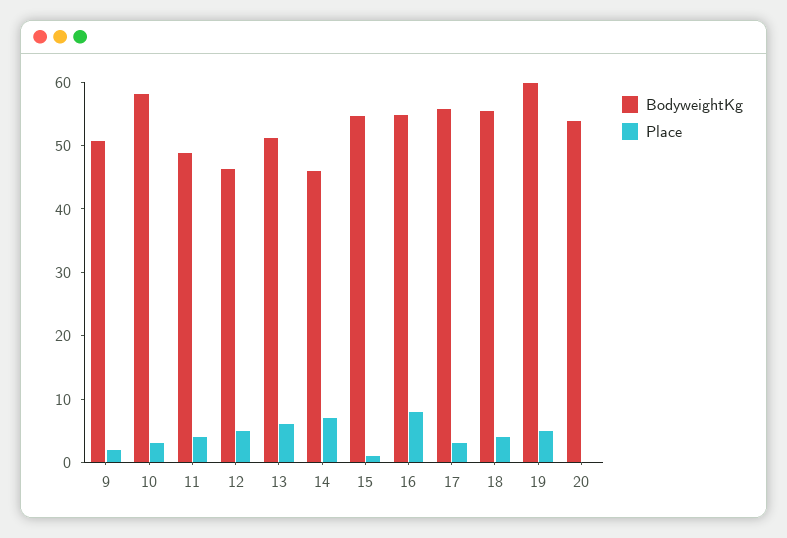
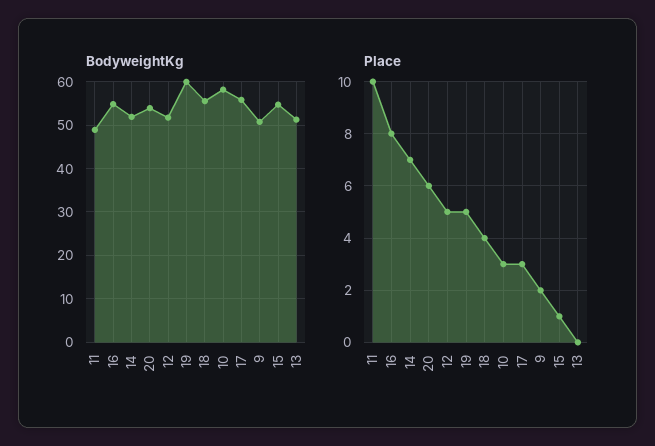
  {
    "BodyweightKg": {
      "9": 50,
      "10": 58,
      "11": 48,
-     "12": 46,
+     "12": 52,
      "13": 52,
-     "14": 46,
+     "14": 52,
      "15": 54,
      "16": 54,
      "17": 56,
      "18": 56,
      "19": 60,
      "20": 54
    },
    "Place": {
      "9": 2,
      "10": 3,
-     "11": 4,
+     "11": 10,
      "12": 5,
-     "13": 6,
+     "13": 0,
      "14": 7,
      "15": 1,
      "16": 8,
      "17": 3,
      "18": 4,
      "19": 5,
-     "20": 0
+     "20": 6
    }
  }

